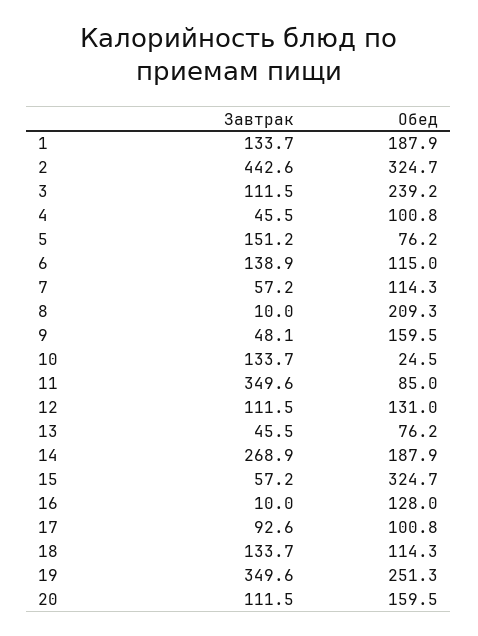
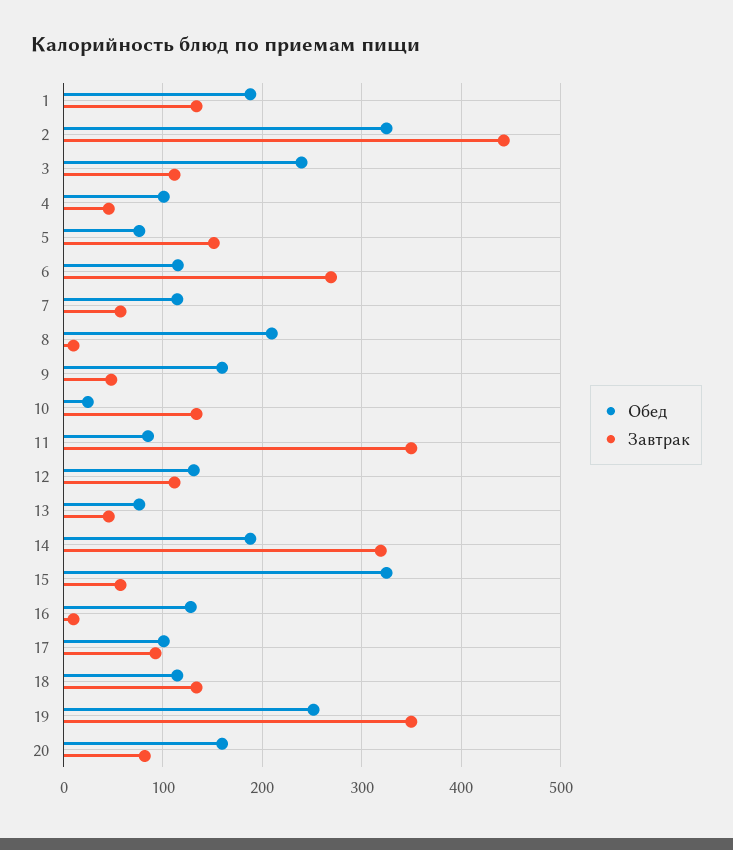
  {
    "Завтрак": {
      "1": 133.7,
      "2": 442.6,
      "3": 111.5,
      "4": 45.5,
      "5": 151.2,
-     "6": 138.9,
+     "6": 270,
      "7": 57.2,
      "8": 10,
      "9": 48.1,
      "10": 133.7,
      "11": 349.6,
      "12": 111.5,
      "13": 45.5,
-     "14": 268.9,
+     "14": 320,
      "15": 57.2,
      "16": 10,
      "17": 92.6,
      "18": 133.7,
      "19": 349.6,
-     "20": 111.5
+     "20": 80
    },
    "Обед": {
      "1": 187.9,
      "2": 324.7,
      "3": 239.2,
      "4": 100.8,
      "5": 76.2,
      "6": 115,
      "7": 114.3,
      "8": 209.3,
      "9": 159.5,
      "10": 24.5,
      "11": 85,
      "12": 131,
      "13": 76.2,
      "14": 187.9,
      "15": 324.7,
      "16": 128,
      "17": 100.8,
      "18": 114.3,
      "19": 251.3,
      "20": 159.5
    }
  }

